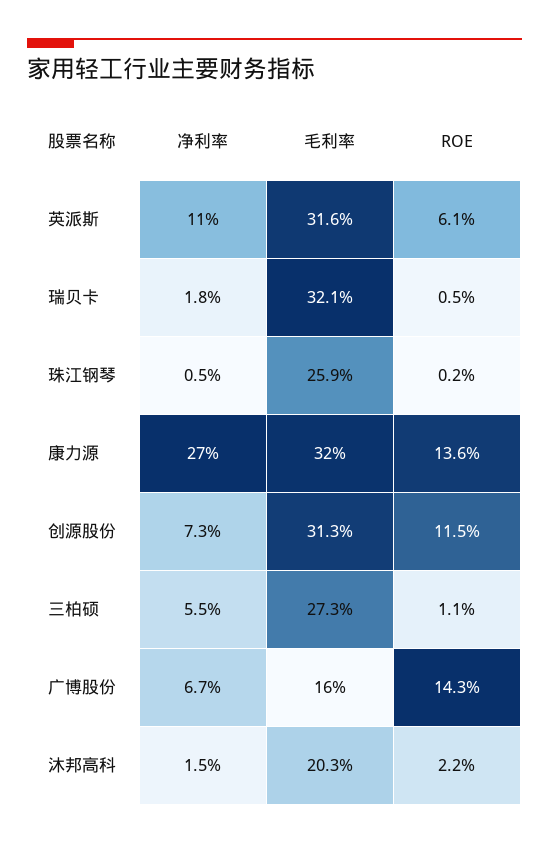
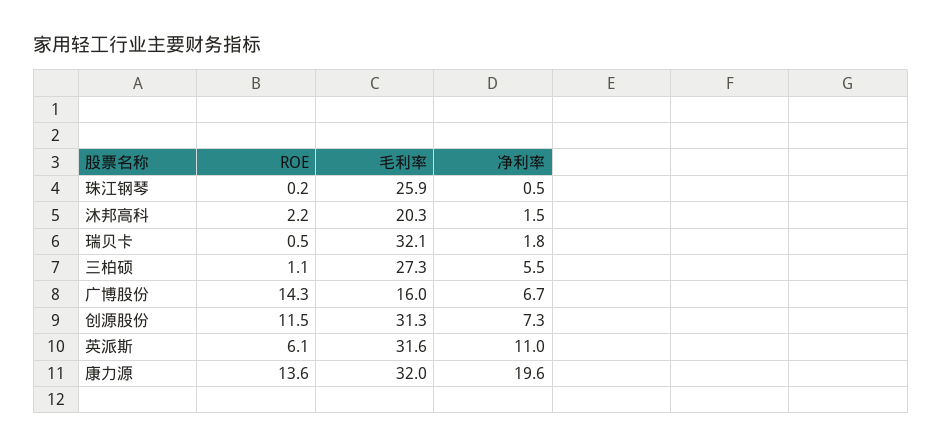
  {
    "净利率": {
      "英派斯": 11,
      "瑞贝卡": 1.8,
      "珠江钢琴": 0.5,
-     "康力源": 27,
+     "康力源": 19.6,
      "创源股份": 7.3,
      "三柏硕": 5.5,
      "广博股份": 6.7,
      "沐邦高科": 1.5
    },
    "毛利率": {
      "英派斯": 31.6,
      "瑞贝卡": 32.1,
      "珠江钢琴": 25.9,
      "康力源": 32,
      "创源股份": 31.3,
      "三柏硕": 27.3,
      "广博股份": 16,
      "沐邦高科": 20.3
    },
    "ROE": {
      "英派斯": 6.1,
      "瑞贝卡": 0.5,
      "珠江钢琴": 0.2,
      "康力源": 13.6,
      "创源股份": 11.5,
      "三柏硕": 1.1,
      "广博股份": 14.3,
      "沐邦高科": 2.2
    }
  }

